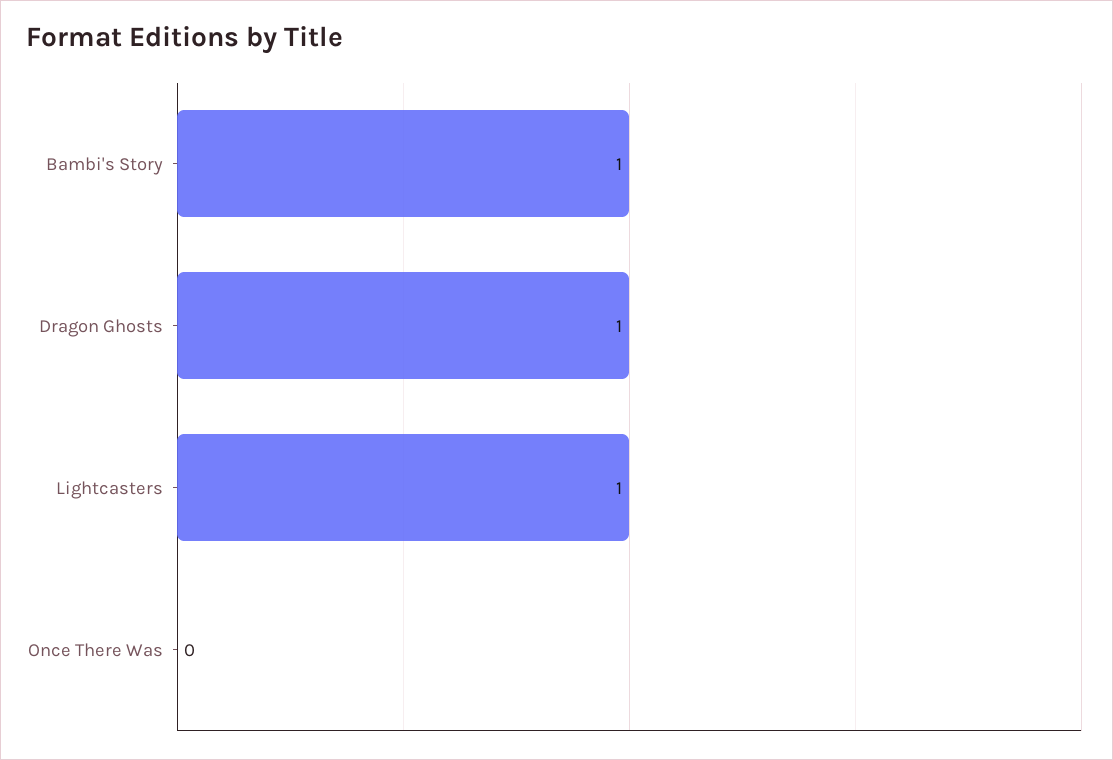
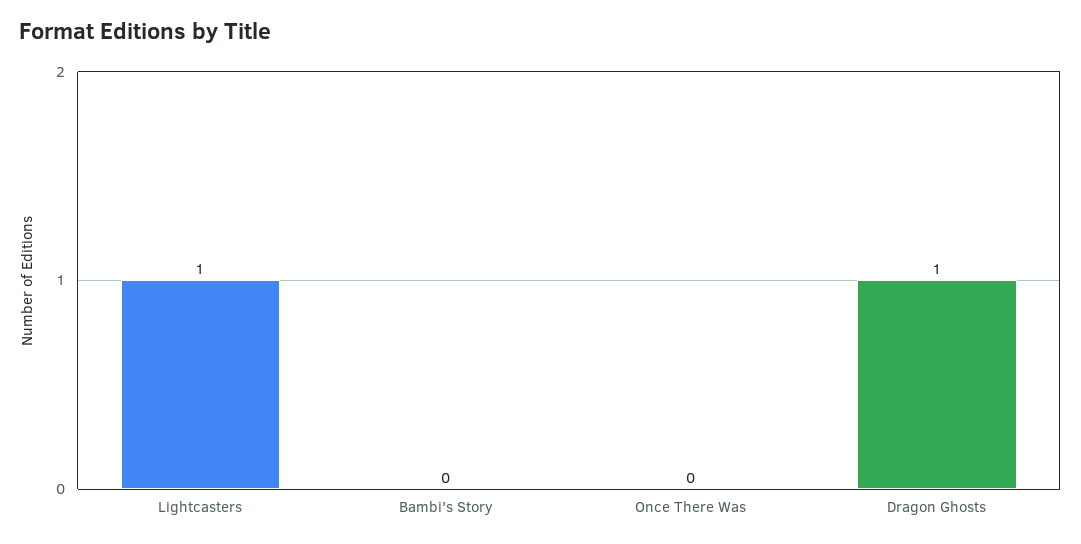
  {
-   "Bambi's Story": 1,
+   "Bambi's Story": 0,
    "Dragon Ghosts": 1,
    "Lightcasters": 1,
    "Once There Was": 0
  }

